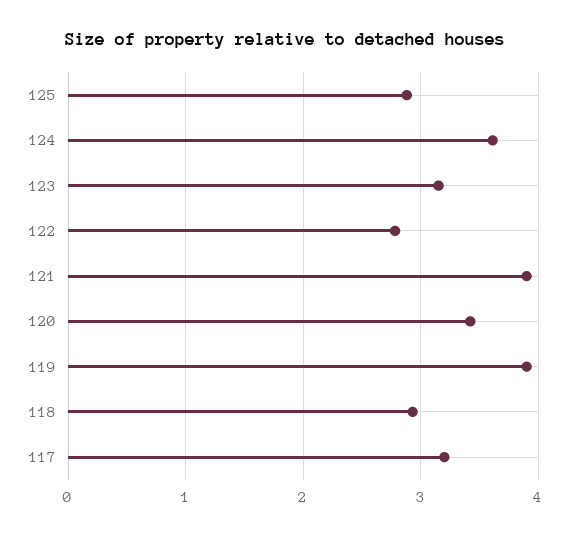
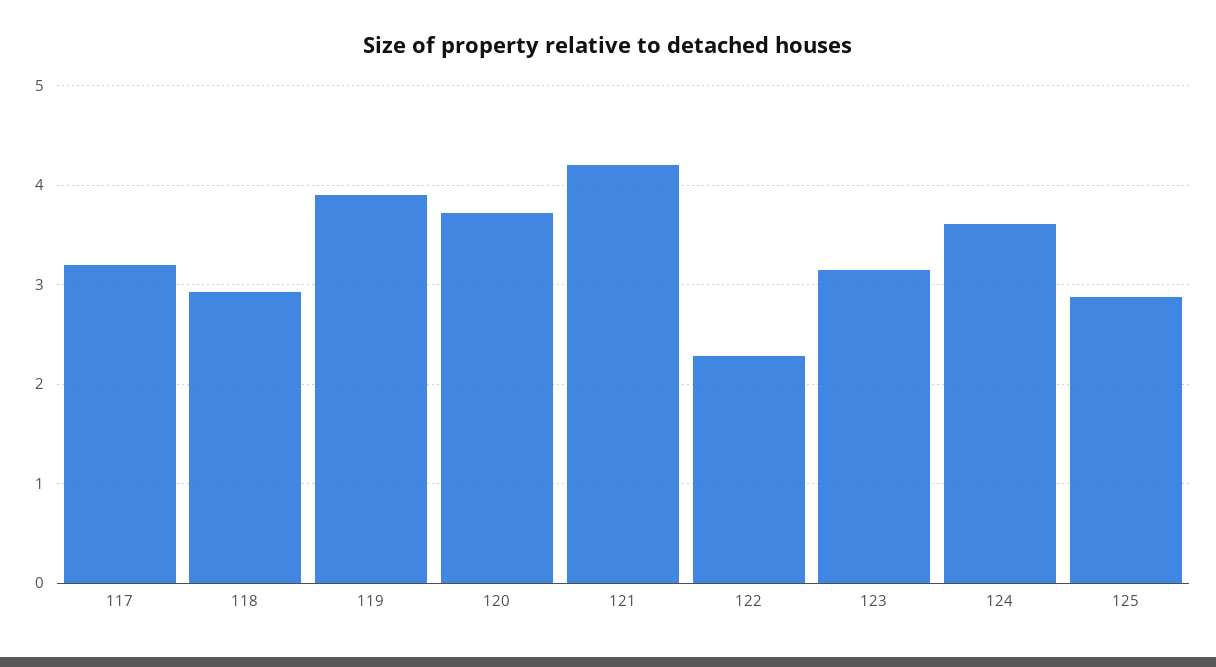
  {
    "125": 2.9,
    "124": 3.6,
    "123": 3.2,
-   "122": 2.8,
+   "122": 2.3,
-   "121": 3.9,
+   "121": 4.2,
-   "120": 3.4,
+   "120": 3.7,
    "119": 3.9,
    "118": 2.9,
    "117": 3.2
  }

